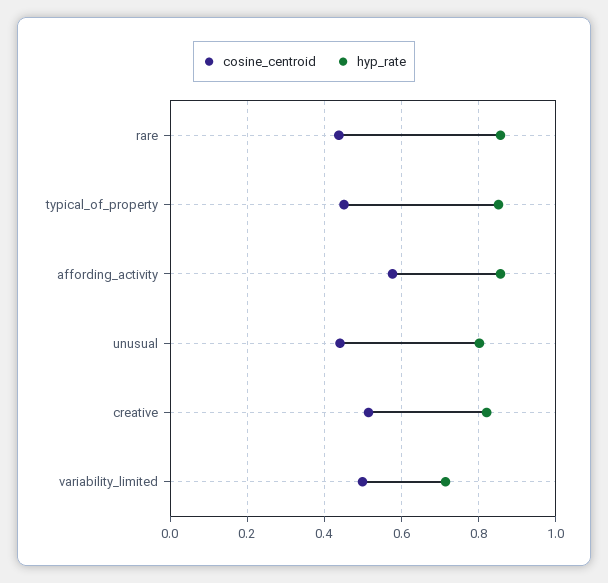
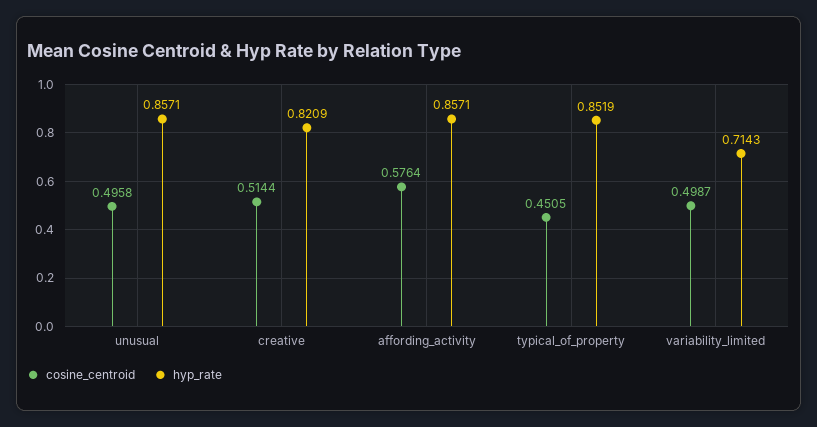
  {
    "cosine_centroid": {
-     "rare": 0.44,
      "typical_of_property": 0.4505,
      "affording_activity": 0.5764,
-     "unusual": 0.44,
+     "unusual": 0.4958,
      "creative": 0.5144,
      "variability_limited": 0.4987
    },
    "hyp_rate": {
-     "rare": 0.86,
      "typical_of_property": 0.8519,
      "affording_activity": 0.8571,
-     "unusual": 0.8,
+     "unusual": 0.8571,
      "creative": 0.8209,
      "variability_limited": 0.7143
    }
  }

